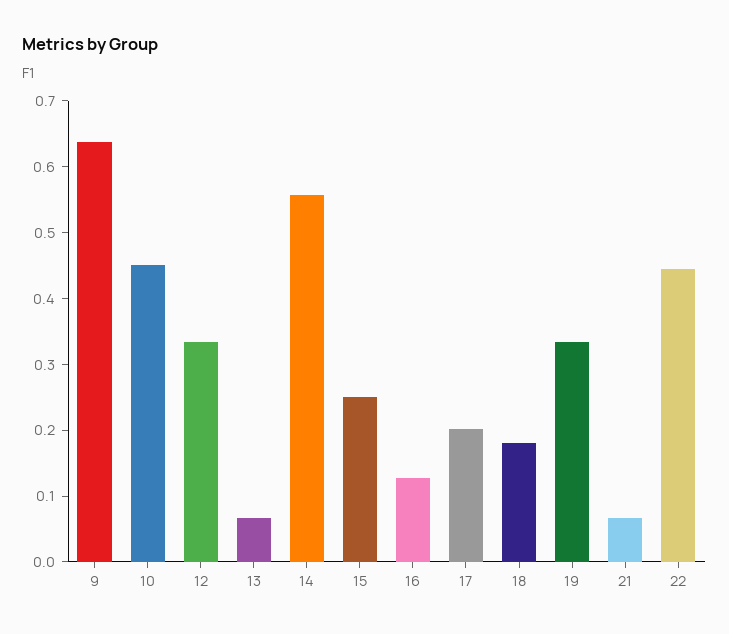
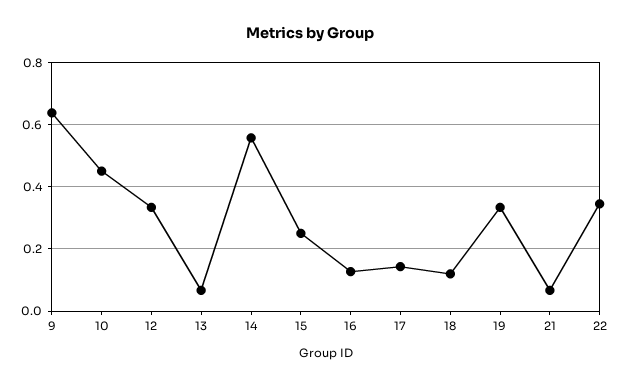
  {
    "9": 0.64,
    "10": 0.46,
    "12": 0.34,
    "13": 0.06,
    "14": 0.56,
    "15": 0.26,
    "16": 0.12,
-   "17": 0.2,
+   "17": 0.14,
-   "18": 0.18,
+   "18": 0.12,
    "19": 0.34,
    "21": 0.06,
-   "22": 0.44
+   "22": 0.34
  }

